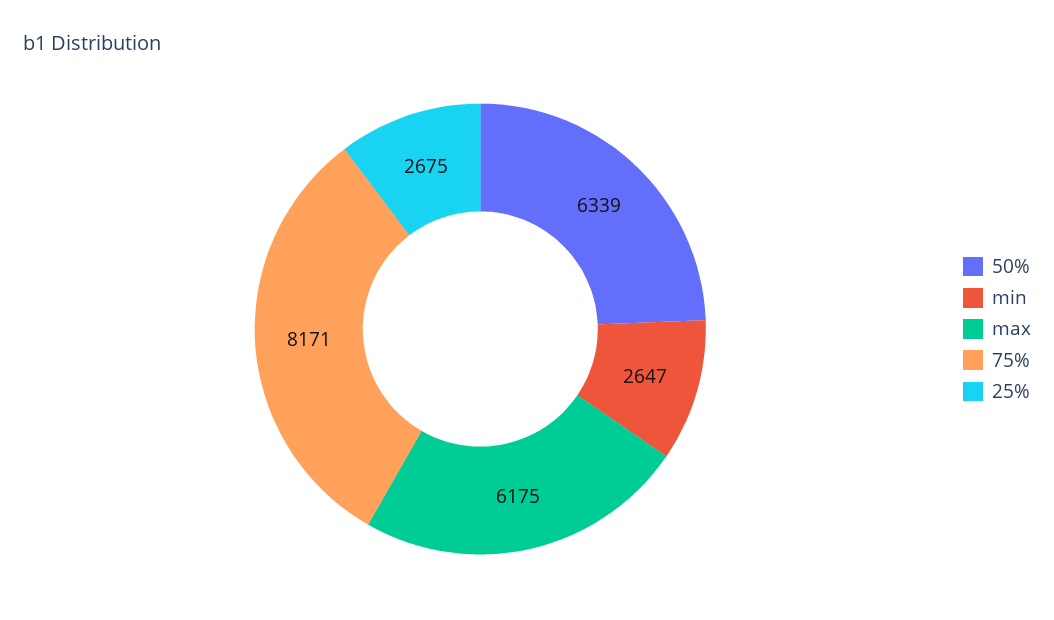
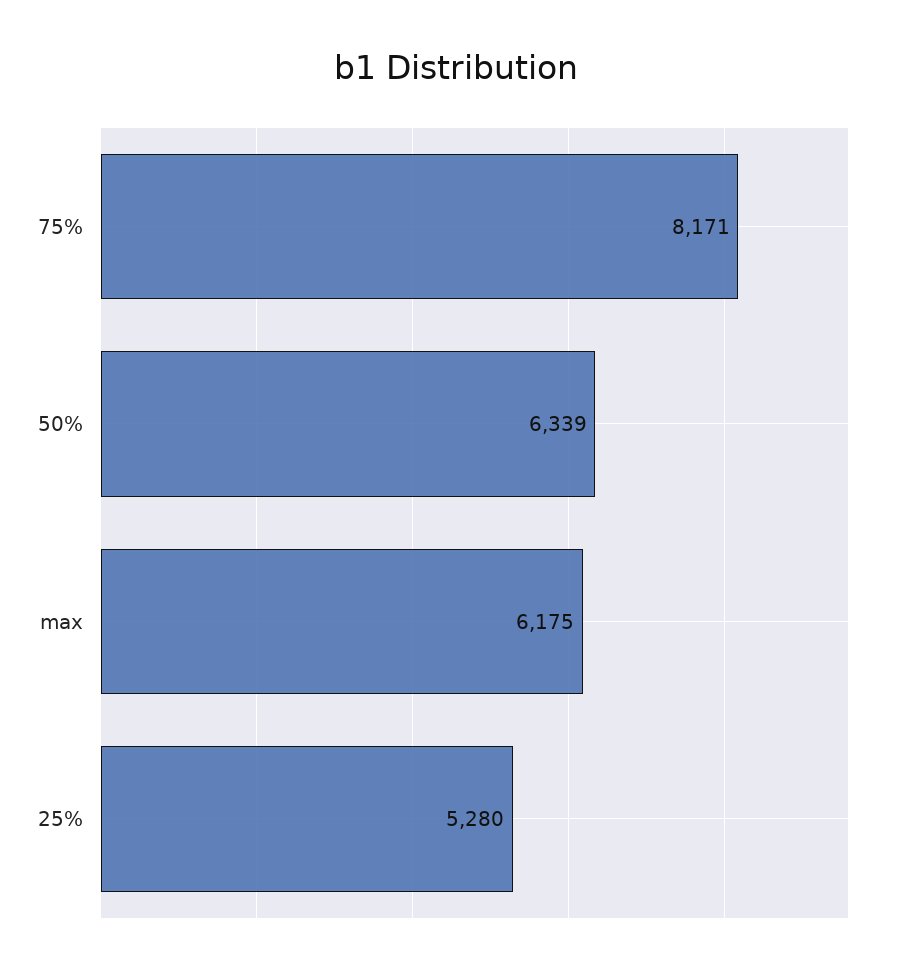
  {
    "50%": 6339,
-   "min": 2647,
    "max": 6175,
    "75%": 8171,
-   "25%": 2675
+   "25%": 5280
  }

